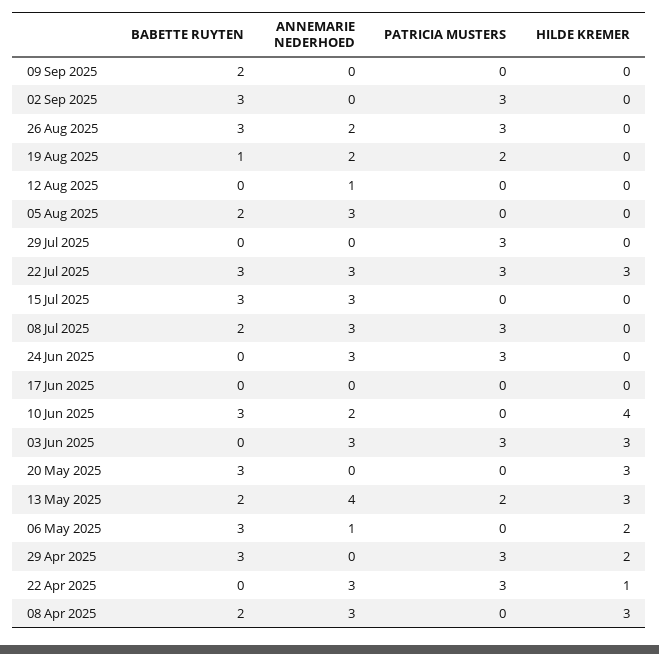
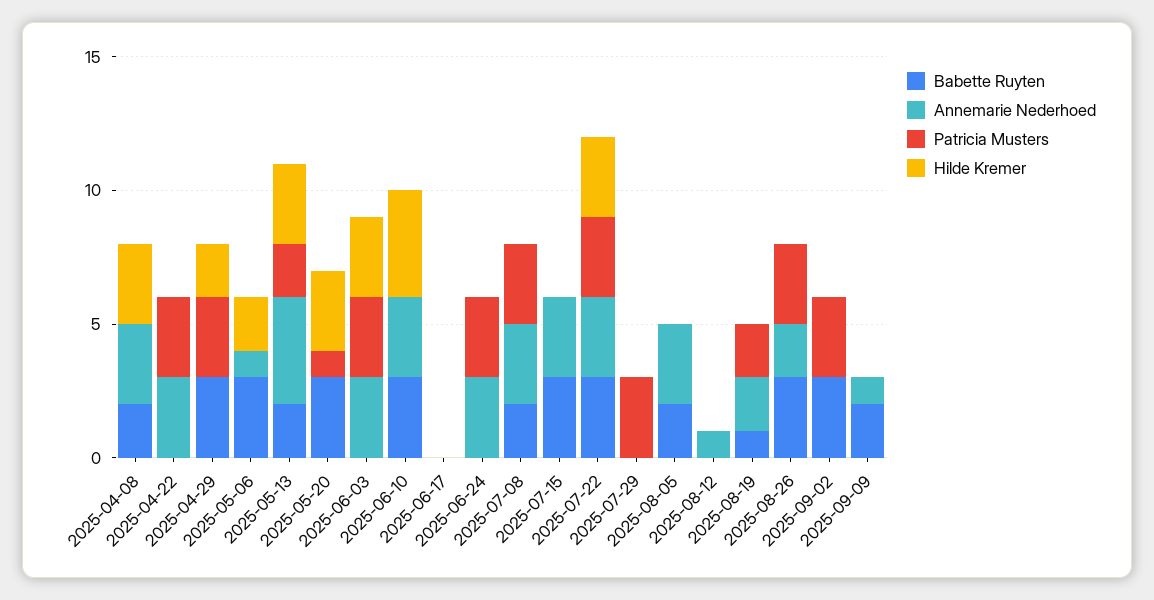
  {
    "BABETTE RUYTEN": {
      "09 Sep 2025": 2,
      "02 Sep 2025": 3,
      "26 Aug 2025": 3,
      "19 Aug 2025": 1,
      "12 Aug 2025": 0,
      "05 Aug 2025": 2,
      "29 Jul 2025": 0,
      "22 Jul 2025": 3,
      "15 Jul 2025": 3,
      "08 Jul 2025": 2,
      "24 Jun 2025": 0,
      "17 Jun 2025": 0,
      "10 Jun 2025": 3,
      "03 Jun 2025": 0,
      "20 May 2025": 3,
      "13 May 2025": 2,
      "06 May 2025": 3,
      "29 Apr 2025": 3,
      "22 Apr 2025": 0,
      "08 Apr 2025": 2
    },
    "ANNEMARIE NEDERHOED": {
-     "09 Sep 2025": 0,
+     "09 Sep 2025": 1,
      "02 Sep 2025": 0,
      "26 Aug 2025": 2,
      "19 Aug 2025": 2,
      "12 Aug 2025": 1,
      "05 Aug 2025": 3,
      "29 Jul 2025": 0,
      "22 Jul 2025": 3,
      "15 Jul 2025": 3,
      "08 Jul 2025": 3,
      "24 Jun 2025": 3,
      "17 Jun 2025": 0,
-     "10 Jun 2025": 2,
+     "10 Jun 2025": 3,
      "03 Jun 2025": 3,
      "20 May 2025": 0,
      "13 May 2025": 4,
      "06 May 2025": 1,
      "29 Apr 2025": 0,
      "22 Apr 2025": 3,
      "08 Apr 2025": 3
    },
    "PATRICIA MUSTERS": {
      "09 Sep 2025": 0,
      "02 Sep 2025": 3,
      "26 Aug 2025": 3,
      "19 Aug 2025": 2,
      "12 Aug 2025": 0,
      "05 Aug 2025": 0,
      "29 Jul 2025": 3,
      "22 Jul 2025": 3,
      "15 Jul 2025": 0,
      "08 Jul 2025": 3,
      "24 Jun 2025": 3,
      "17 Jun 2025": 0,
      "10 Jun 2025": 0,
      "03 Jun 2025": 3,
-     "20 May 2025": 0,
+     "20 May 2025": 1,
      "13 May 2025": 2,
      "06 May 2025": 0,
      "29 Apr 2025": 3,
      "22 Apr 2025": 3,
      "08 Apr 2025": 0
    },
    "HILDE KREMER": {
      "09 Sep 2025": 0,
      "02 Sep 2025": 0,
      "26 Aug 2025": 0,
      "19 Aug 2025": 0,
      "12 Aug 2025": 0,
      "05 Aug 2025": 0,
      "29 Jul 2025": 0,
      "22 Jul 2025": 3,
      "15 Jul 2025": 0,
      "08 Jul 2025": 0,
      "24 Jun 2025": 0,
      "17 Jun 2025": 0,
      "10 Jun 2025": 4,
      "03 Jun 2025": 3,
      "20 May 2025": 3,
      "13 May 2025": 3,
      "06 May 2025": 2,
      "29 Apr 2025": 2,
-     "22 Apr 2025": 1,
+     "22 Apr 2025": 0,
      "08 Apr 2025": 3
    }
  }

